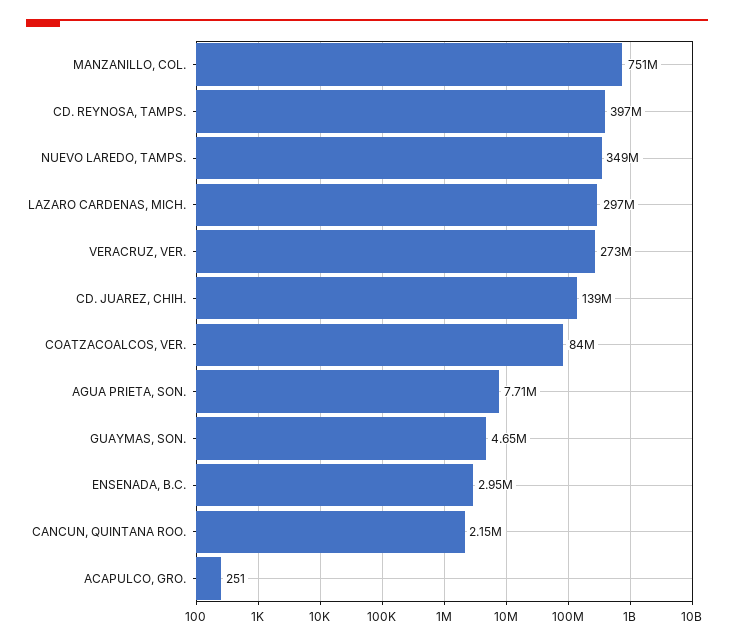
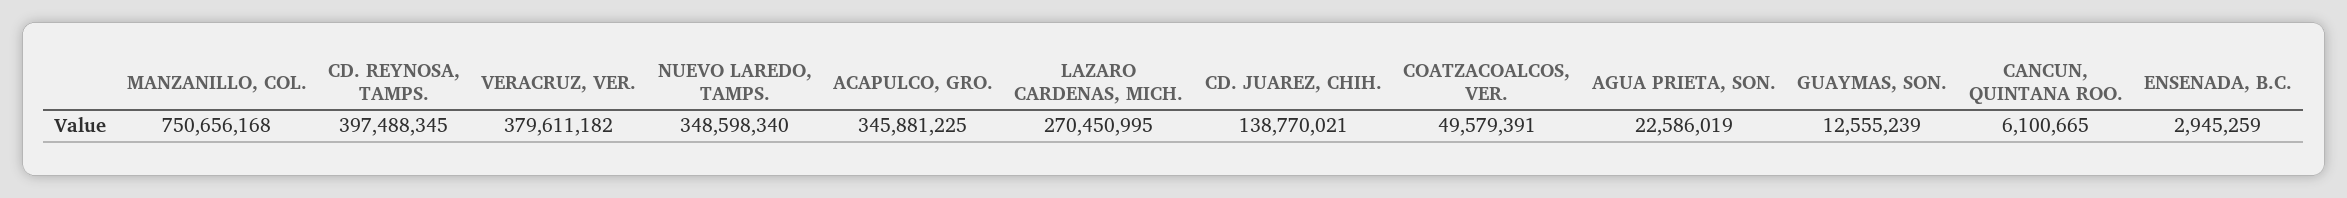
  {
    "MANZANILLO, COL.": 750656168,
    "CD. REYNOSA, TAMPS.": 397488345,
    "NUEVO LAREDO, TAMPS.": 348598340,
-   "LAZARO CARDENAS, MICH.": 297000000,
+   "LAZARO CARDENAS, MICH.": 270450995,
-   "VERACRUZ, VER.": 273000000,
+   "VERACRUZ, VER.": 379611182,
    "CD. JUAREZ, CHIH.": 138770021,
-   "COATZACOALCOS, VER.": 84000000,
+   "COATZACOALCOS, VER.": 49579391,
-   "AGUA PRIETA, SON.": 7710000,
+   "AGUA PRIETA, SON.": 22586019,
-   "GUAYMAS, SON.": 4650000,
+   "GUAYMAS, SON.": 12555239,
    "ENSENADA, B.C.": 2945259,
-   "CANCUN, QUINTANA ROO.": 2150000,
+   "CANCUN, QUINTANA ROO.": 6100665,
-   "ACAPULCO, GRO.": 251
+   "ACAPULCO, GRO.": 345881225
  }

